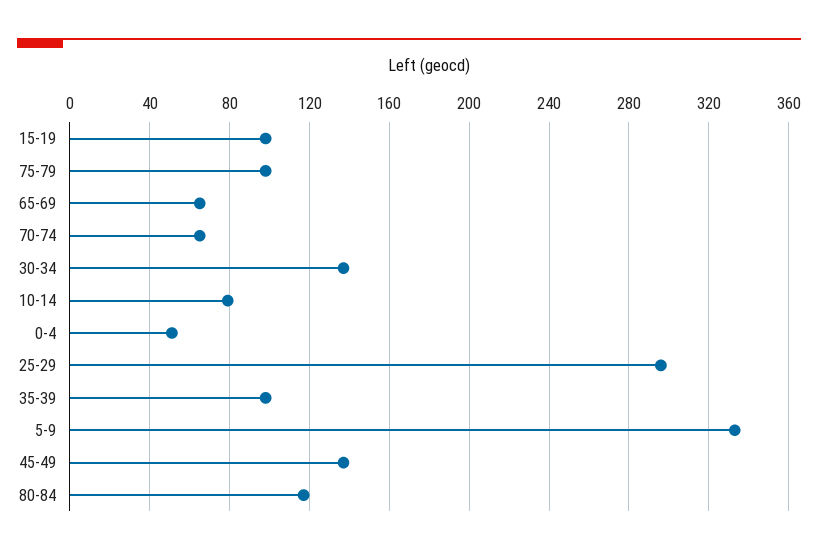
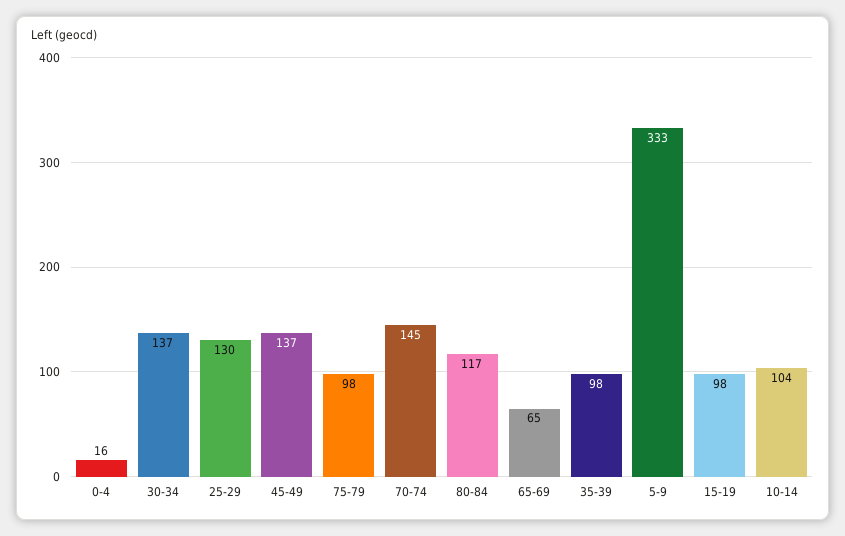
  {
    "15-19": 98,
    "75-79": 98,
    "65-69": 65,
-   "70-74": 65,
+   "70-74": 145,
    "30-34": 137,
-   "10-14": 80,
+   "10-14": 104,
-   "0-4": 50,
+   "0-4": 16,
-   "25-29": 295,
+   "25-29": 130,
    "35-39": 98,
    "5-9": 333,
    "45-49": 137,
    "80-84": 117
  }

